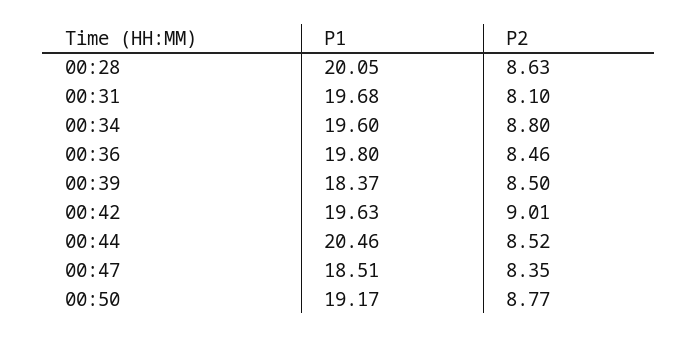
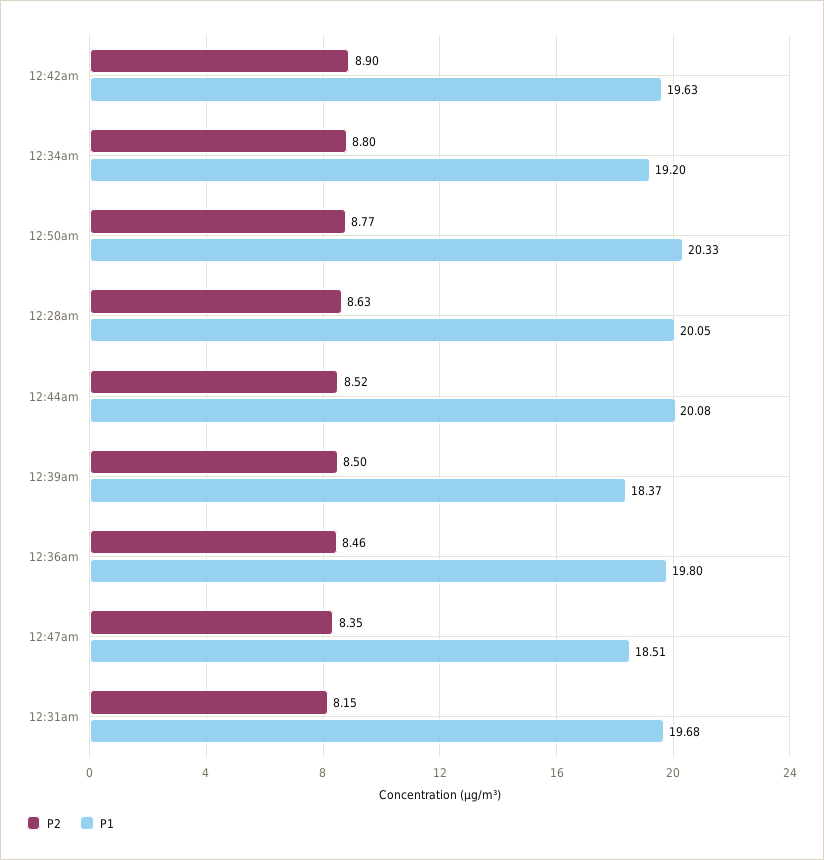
  {
    "P1": {
      "00:28": 20.05,
      "00:31": 19.68,
-     "00:34": 19.6,
+     "00:34": 19.2,
      "00:36": 19.8,
      "00:39": 18.37,
      "00:42": 19.63,
-     "00:44": 20.46,
+     "00:44": 20.08,
      "00:47": 18.51,
-     "00:50": 19.17
+     "00:50": 20.33
    },
    "P2": {
      "00:28": 8.63,
-     "00:31": 8.1,
+     "00:31": 8.15,
      "00:34": 8.8,
      "00:36": 8.46,
      "00:39": 8.5,
-     "00:42": 9.01,
+     "00:42": 8.9,
      "00:44": 8.52,
      "00:47": 8.35,
      "00:50": 8.77
    }
  }

